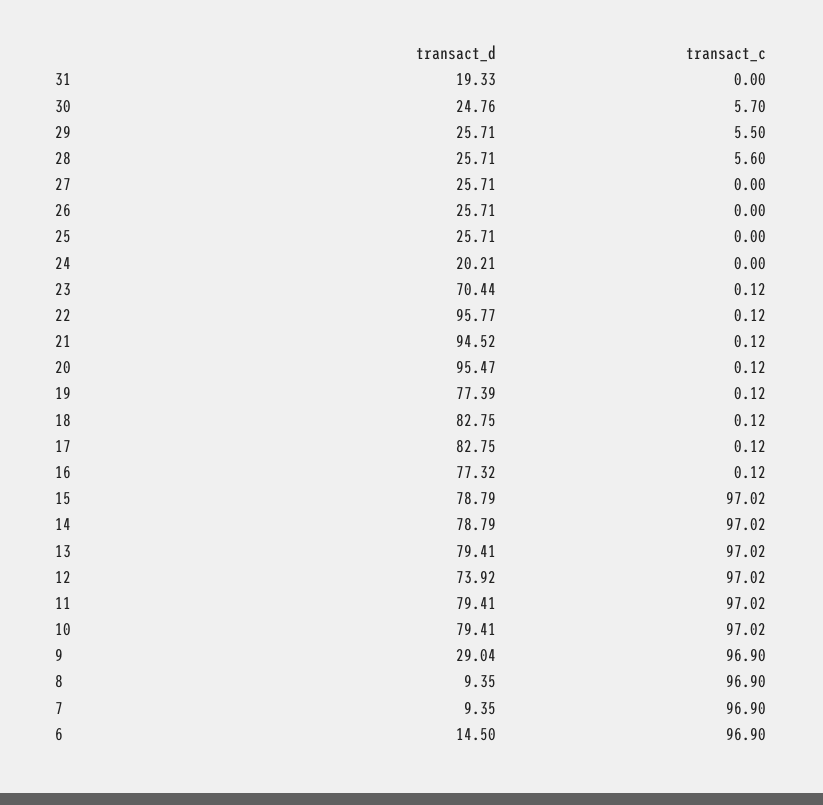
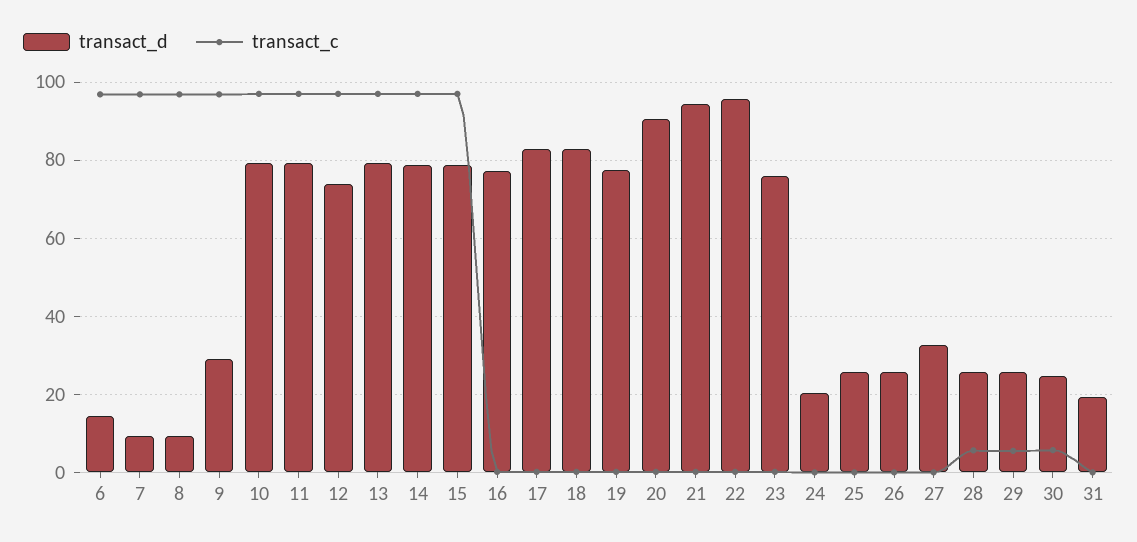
  {
    "transact_d": {
      "31": 19.33,
      "30": 24.76,
      "29": 25.71,
      "28": 25.71,
-     "27": 25.71,
+     "27": 32,
      "26": 25.71,
      "25": 25.71,
      "24": 20.21,
-     "23": 70.44,
+     "23": 76,
      "22": 95.77,
      "21": 94.52,
-     "20": 95.47,
+     "20": 90,
      "19": 77.39,
      "18": 82.75,
      "17": 82.75,
      "16": 77.32,
      "15": 78.79,
      "14": 78.79,
      "13": 79.41,
      "12": 73.92,
      "11": 79.41,
      "10": 79.41,
      "9": 29.04,
      "8": 9.35,
      "7": 9.35,
      "6": 14.5
    },
    "transact_c": {
      "31": 0,
      "30": 5.7,
      "29": 5.5,
      "28": 5.6,
      "27": 0,
      "26": 0,
      "25": 0,
      "24": 0,
      "23": 0.12,
      "22": 0.12,
      "21": 0.12,
      "20": 0.12,
      "19": 0.12,
      "18": 0.12,
      "17": 0.12,
      "16": 0.12,
      "15": 97.02,
      "14": 97.02,
      "13": 97.02,
      "12": 97.02,
      "11": 97.02,
      "10": 97.02,
      "9": 96.9,
      "8": 96.9,
      "7": 96.9,
      "6": 96.9
    }
  }

